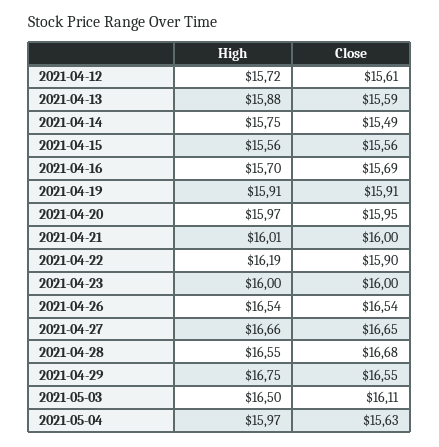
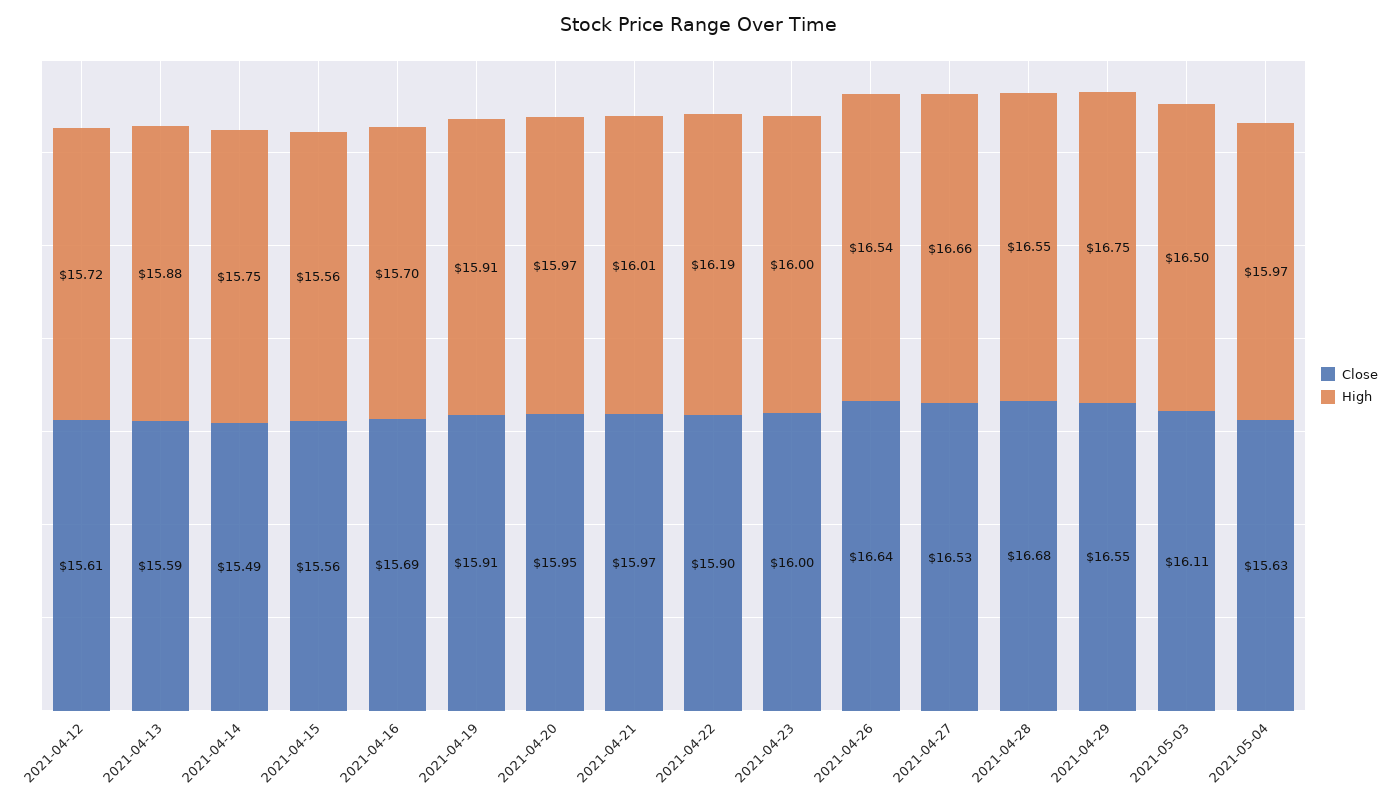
  {
    "High": {
      "2021-04-12": 15.72,
      "2021-04-13": 15.88,
      "2021-04-14": 15.75,
      "2021-04-15": 15.56,
      "2021-04-16": 15.7,
      "2021-04-19": 15.91,
      "2021-04-20": 15.97,
      "2021-04-21": 16.01,
      "2021-04-22": 16.19,
      "2021-04-23": 16,
      "2021-04-26": 16.54,
      "2021-04-27": 16.66,
      "2021-04-28": 16.55,
      "2021-04-29": 16.75,
      "2021-05-03": 16.5,
      "2021-05-04": 15.97
    },
    "Close": {
      "2021-04-12": 15.61,
      "2021-04-13": 15.59,
      "2021-04-14": 15.49,
      "2021-04-15": 15.56,
      "2021-04-16": 15.69,
      "2021-04-19": 15.91,
      "2021-04-20": 15.95,
-     "2021-04-21": 16,
+     "2021-04-21": 15.97,
      "2021-04-22": 15.9,
      "2021-04-23": 16,
-     "2021-04-26": 16.54,
+     "2021-04-26": 16.64,
-     "2021-04-27": 16.65,
+     "2021-04-27": 16.53,
      "2021-04-28": 16.68,
      "2021-04-29": 16.55,
      "2021-05-03": 16.11,
      "2021-05-04": 15.63
    }
  }

